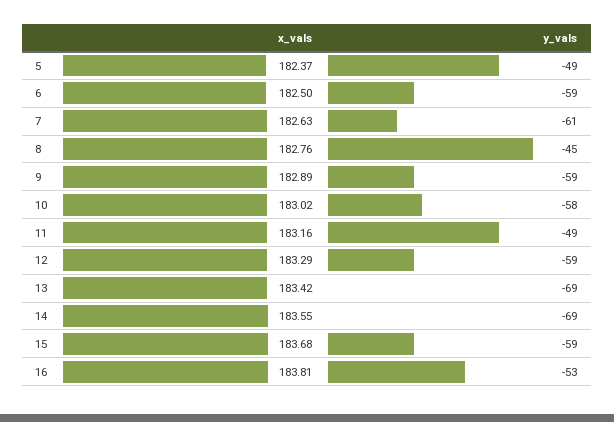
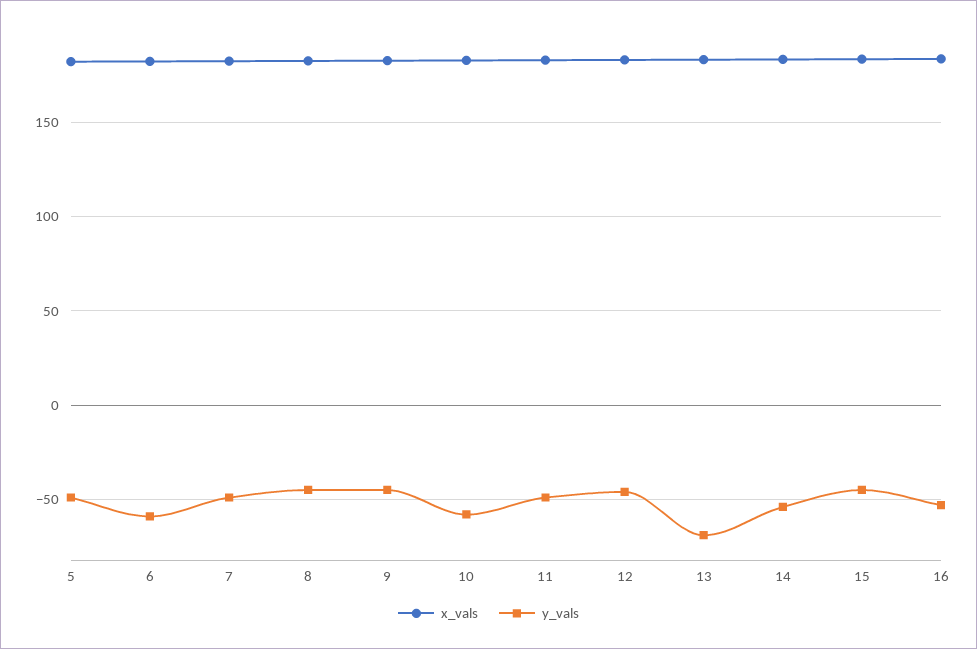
  {
    "x_vals": {
      "5": 182.37,
      "6": 182.5,
      "7": 182.63,
      "8": 182.76,
      "9": 182.89,
      "10": 183.02,
      "11": 183.16,
      "12": 183.29,
      "13": 183.42,
      "14": 183.55,
      "15": 183.68,
      "16": 183.81
    },
    "y_vals": {
      "5": -49,
      "6": -59,
-     "7": -61,
+     "7": -50,
      "8": -45,
-     "9": -59,
+     "9": -45,
      "10": -58,
      "11": -49,
-     "12": -59,
+     "12": -45,
      "13": -69,
-     "14": -69,
+     "14": -55,
-     "15": -59,
+     "15": -45,
      "16": -53
    }
  }

